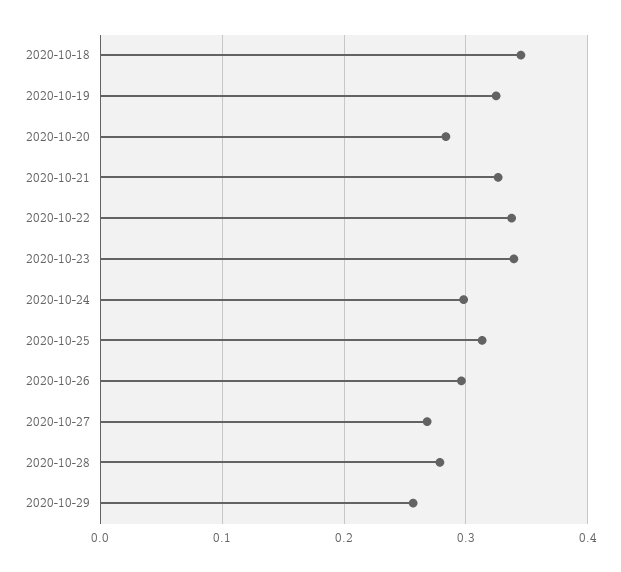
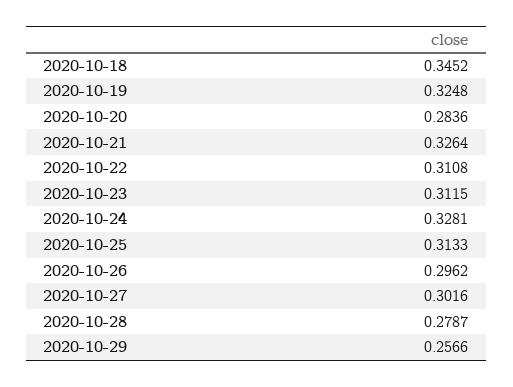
  {
    "2020-10-18": 0.3452,
    "2020-10-19": 0.3248,
    "2020-10-20": 0.2836,
    "2020-10-21": 0.3264,
-   "2020-10-22": 0.34,
+   "2020-10-22": 0.3108,
-   "2020-10-23": 0.34,
+   "2020-10-23": 0.3115,
-   "2020-10-24": 0.3,
+   "2020-10-24": 0.3281,
    "2020-10-25": 0.3133,
    "2020-10-26": 0.2962,
-   "2020-10-27": 0.27,
+   "2020-10-27": 0.3016,
    "2020-10-28": 0.2787,
    "2020-10-29": 0.2566
  }

